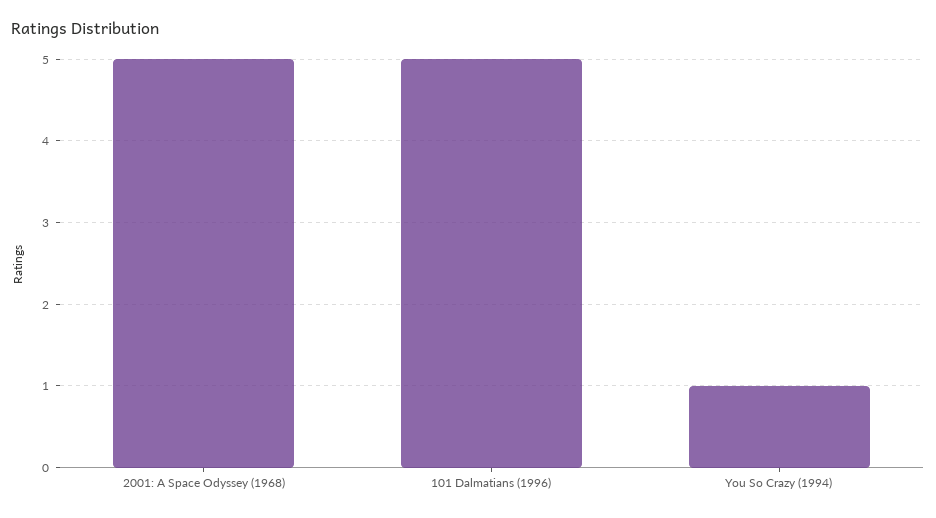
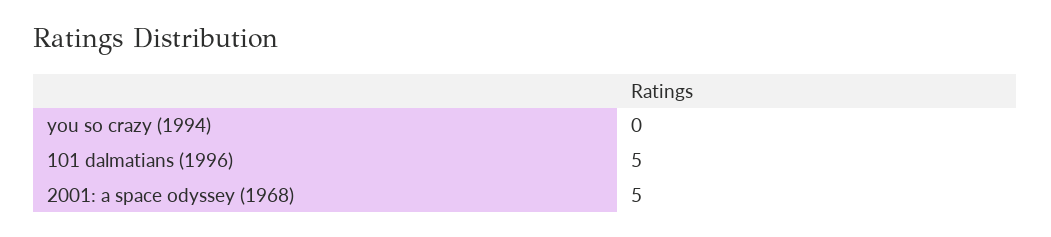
  {
    "2001: A Space Odyssey (1968)": 5,
    "101 Dalmatians (1996)": 5,
-   "You So Crazy (1994)": 1
+   "You So Crazy (1994)": 0
  }

